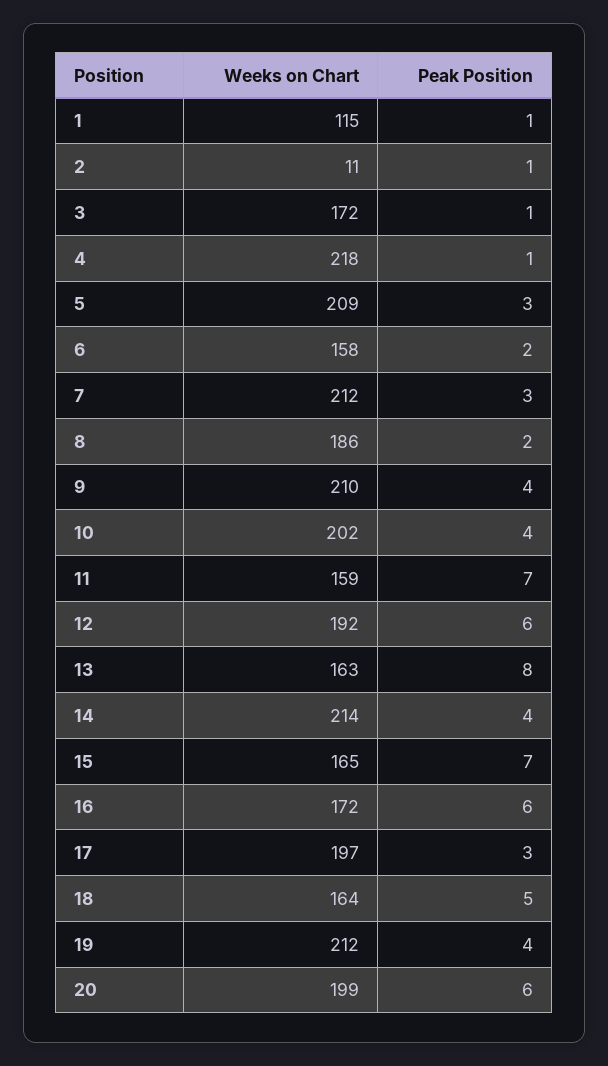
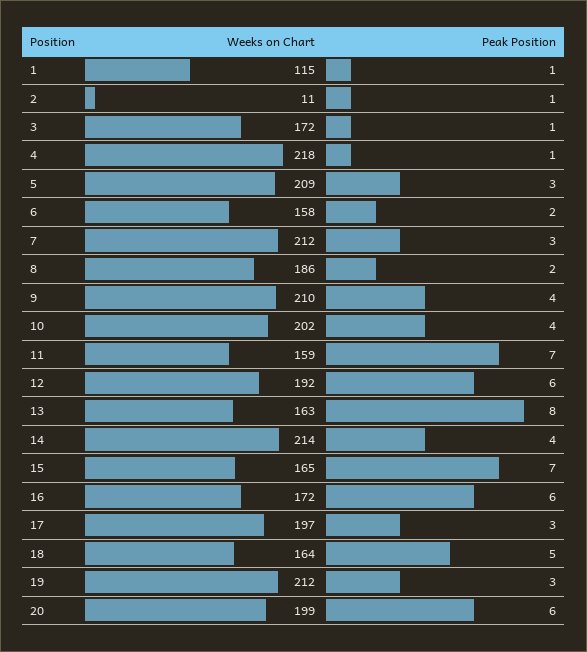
  {
    "Weeks on Chart": {
      "1": 115,
      "2": 11,
      "3": 172,
      "4": 218,
      "5": 209,
      "6": 158,
      "7": 212,
      "8": 186,
      "9": 210,
      "10": 202,
      "11": 159,
      "12": 192,
      "13": 163,
      "14": 214,
      "15": 165,
      "16": 172,
      "17": 197,
      "18": 164,
      "19": 212,
      "20": 199
    },
    "Peak Position": {
      "1": 1,
      "2": 1,
      "3": 1,
      "4": 1,
      "5": 3,
      "6": 2,
      "7": 3,
      "8": 2,
      "9": 4,
      "10": 4,
      "11": 7,
      "12": 6,
      "13": 8,
      "14": 4,
      "15": 7,
      "16": 6,
      "17": 3,
      "18": 5,
-     "19": 4,
+     "19": 3,
      "20": 6
    }
  }

